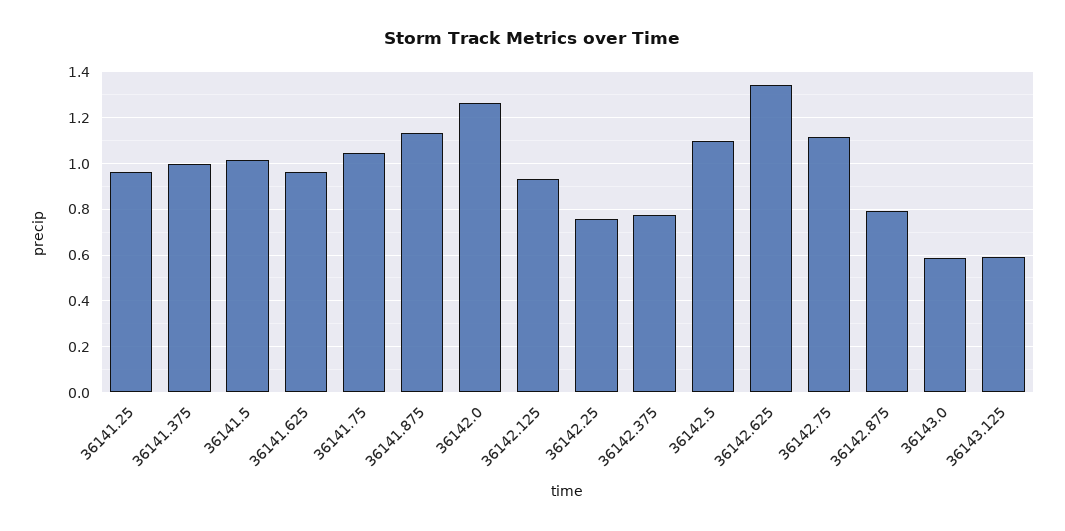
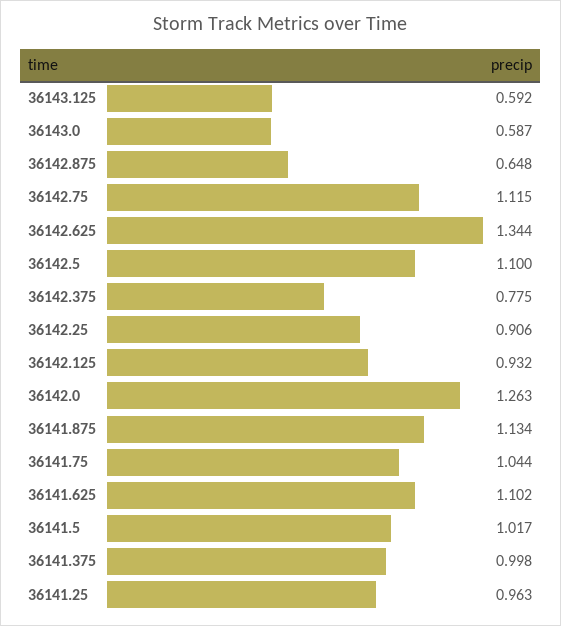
  {
    "36141.25": 0.963,
    "36141.375": 0.998,
    "36141.5": 1.017,
-   "36141.625": 0.95,
+   "36141.625": 1.102,
    "36141.75": 1.044,
    "36141.875": 1.134,
    "36142.0": 1.263,
    "36142.125": 0.932,
-   "36142.25": 0.75,
+   "36142.25": 0.906,
    "36142.375": 0.775,
    "36142.5": 1.1,
    "36142.625": 1.344,
    "36142.75": 1.115,
-   "36142.875": 0.8,
+   "36142.875": 0.648,
    "36143.0": 0.587,
    "36143.125": 0.592
  }

